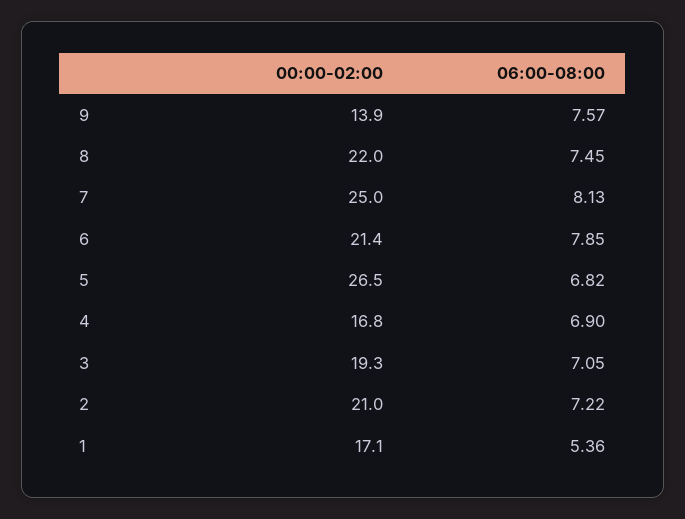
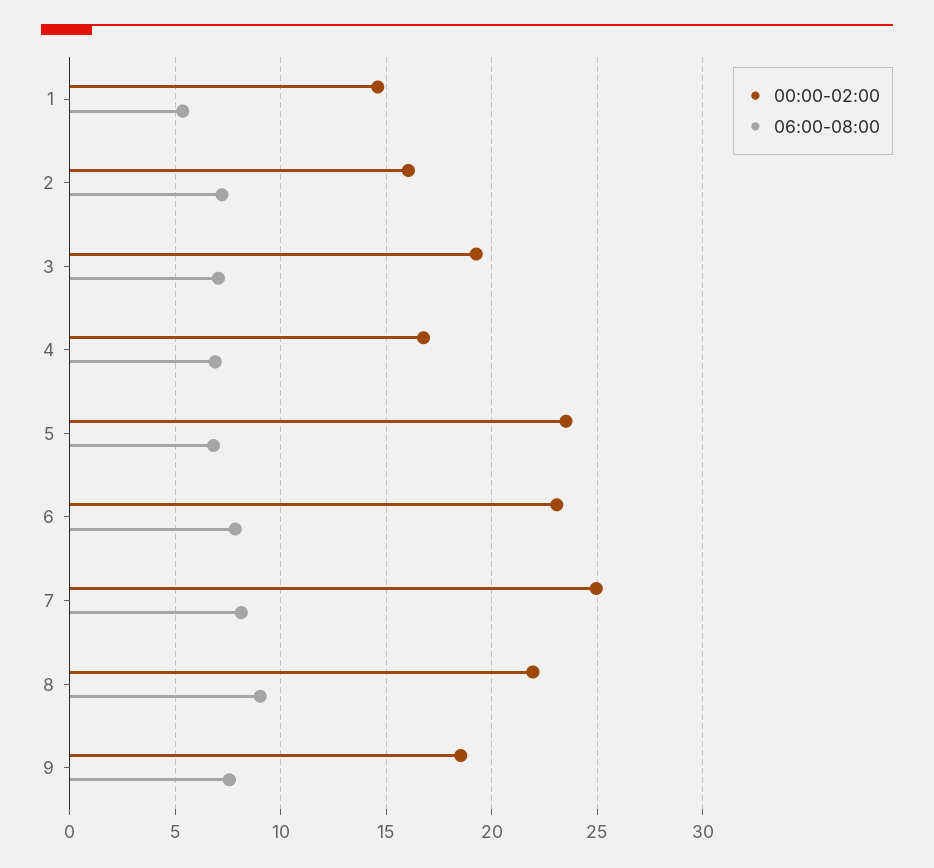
  {
    "00:00-02:00": {
-     "9": 13.9,
+     "9": 18.5,
      "8": 22,
      "7": 25,
-     "6": 21.4,
+     "6": 23,
-     "5": 26.5,
+     "5": 23.5,
      "4": 16.8,
      "3": 19.3,
-     "2": 21,
+     "2": 16,
-     "1": 17.1
+     "1": 14.5
    },
    "06:00-08:00": {
      "9": 7.57,
-     "8": 7.45,
+     "8": 9,
      "7": 8.13,
      "6": 7.85,
      "5": 6.82,
      "4": 6.9,
      "3": 7.05,
      "2": 7.22,
      "1": 5.36
    }
  }

